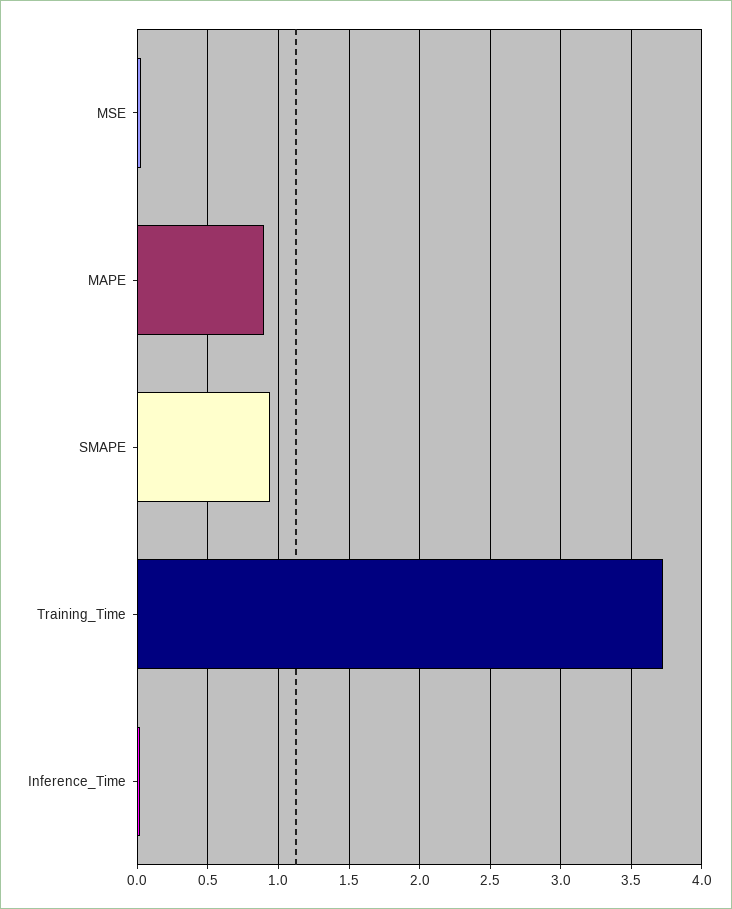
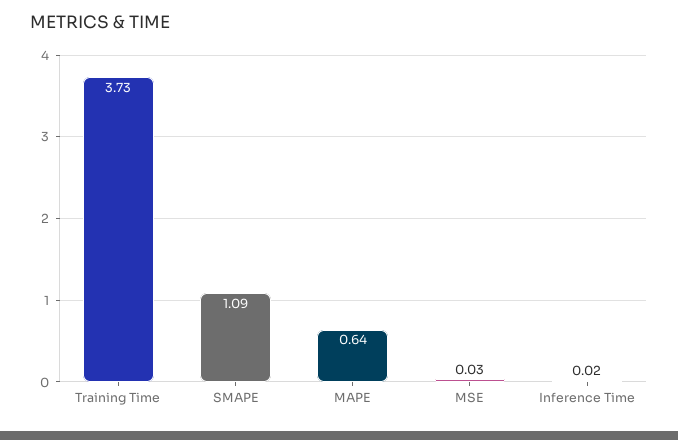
  {
    "MSE": 0.03,
-   "MAPE": 0.9,
+   "MAPE": 0.64,
-   "SMAPE": 0.95,
+   "SMAPE": 1.09,
    "Training_Time": 3.73,
    "Inference_Time": 0.02
  }

